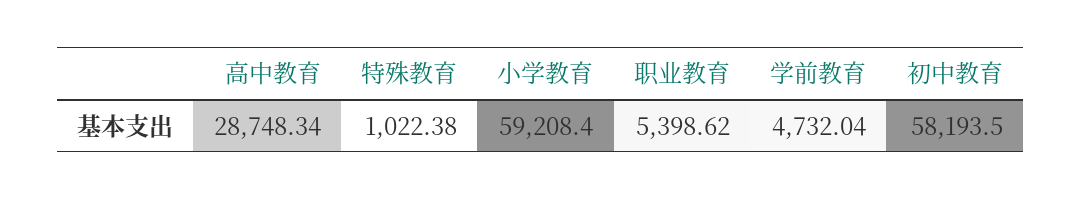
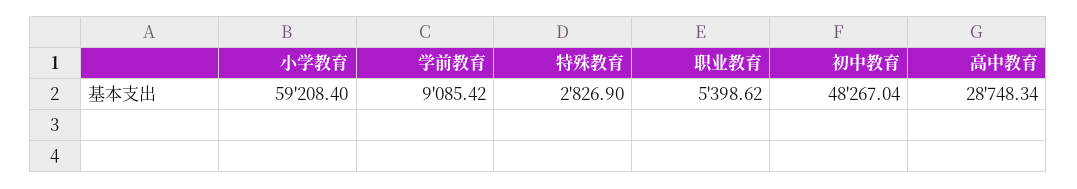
  {
    "高中教育": 28748.34,
-   "特殊教育": 1022.38,
+   "特殊教育": 2826.9,
    "小学教育": 59208.4,
    "职业教育": 5398.62,
-   "学前教育": 4732.04,
+   "学前教育": 9085.42,
-   "初中教育": 58193.5
+   "初中教育": 48267.04
  }

